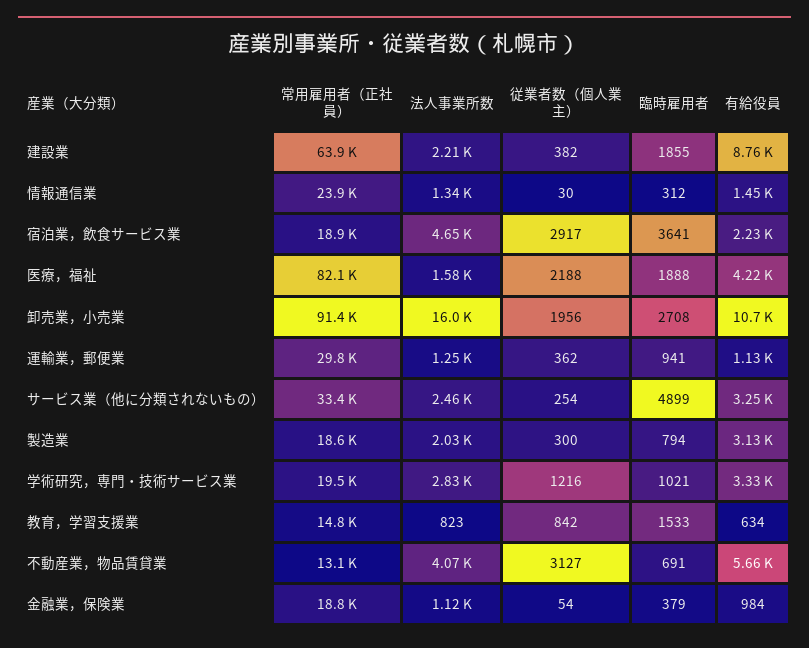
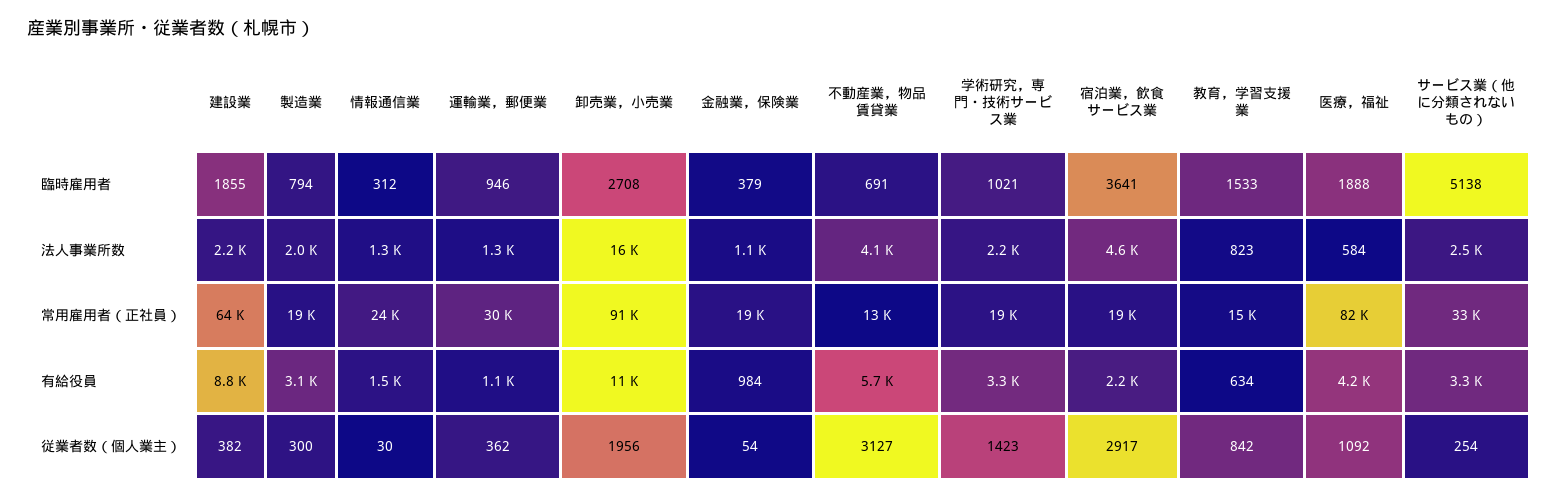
  {
    "常用雇用者（正社員）": {
      "建設業": 63900,
      "情報通信業": 23900,
      "宿泊業，飲食サービス業": 18900,
      "医療，福祉": 82100,
      "卸売業，小売業": 91400,
      "運輸業，郵便業": 29800,
      "サービス業（他に分類されないもの）": 33400,
      "製造業": 18600,
      "学術研究，専門・技術サービス業": 19500,
      "教育，学習支援業": 14800,
      "不動産業，物品賃貸業": 13100,
      "金融業，保険業": 18800
    },
    "法人事業所数": {
      "建設業": 2210,
      "情報通信業": 1340,
      "宿泊業，飲食サービス業": 4650,
-     "医療，福祉": 1580,
+     "医療，福祉": 584,
      "卸売業，小売業": 16000,
      "運輸業，郵便業": 1250,
      "サービス業（他に分類されないもの）": 2460,
      "製造業": 2030,
-     "学術研究，専門・技術サービス業": 2830,
+     "学術研究，専門・技術サービス業": 2200,
      "教育，学習支援業": 823,
      "不動産業，物品賃貸業": 4070,
      "金融業，保険業": 1120
    },
    "従業者数（個人業主）": {
      "建設業": 382,
      "情報通信業": 30,
      "宿泊業，飲食サービス業": 2917,
-     "医療，福祉": 2188,
+     "医療，福祉": 1092,
      "卸売業，小売業": 1956,
      "運輸業，郵便業": 362,
      "サービス業（他に分類されないもの）": 254,
      "製造業": 300,
-     "学術研究，専門・技術サービス業": 1216,
+     "学術研究，専門・技術サービス業": 1423,
      "教育，学習支援業": 842,
      "不動産業，物品賃貸業": 3127,
      "金融業，保険業": 54
    },
    "臨時雇用者": {
      "建設業": 1855,
      "情報通信業": 312,
      "宿泊業，飲食サービス業": 3641,
      "医療，福祉": 1888,
      "卸売業，小売業": 2708,
-     "運輸業，郵便業": 941,
+     "運輸業，郵便業": 946,
-     "サービス業（他に分類されないもの）": 4899,
+     "サービス業（他に分類されないもの）": 5138,
      "製造業": 794,
      "学術研究，専門・技術サービス業": 1021,
      "教育，学習支援業": 1533,
      "不動産業，物品賃貸業": 691,
      "金融業，保険業": 379
    },
    "有給役員": {
      "建設業": 8760,
      "情報通信業": 1450,
      "宿泊業，飲食サービス業": 2230,
      "医療，福祉": 4220,
      "卸売業，小売業": 10700,
      "運輸業，郵便業": 1130,
      "サービス業（他に分類されないもの）": 3250,
      "製造業": 3130,
      "学術研究，専門・技術サービス業": 3330,
      "教育，学習支援業": 634,
      "不動産業，物品賃貸業": 5660,
      "金融業，保険業": 984
    }
  }

